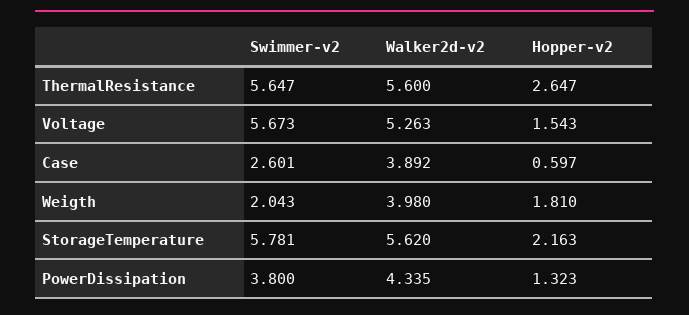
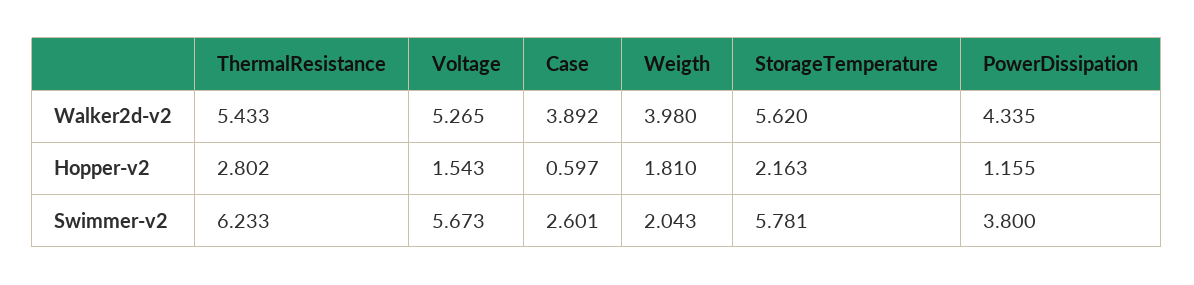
  {
    "Swimmer-v2": {
-     "ThermalResistance": 5.647,
+     "ThermalResistance": 6.233,
      "Voltage": 5.673,
      "Case": 2.601,
      "Weigth": 2.043,
      "StorageTemperature": 5.781,
      "PowerDissipation": 3.8
    },
    "Walker2d-v2": {
-     "ThermalResistance": 5.6,
+     "ThermalResistance": 5.433,
-     "Voltage": 5.263,
+     "Voltage": 5.265,
      "Case": 3.892,
      "Weigth": 3.98,
      "StorageTemperature": 5.62,
      "PowerDissipation": 4.335
    },
    "Hopper-v2": {
-     "ThermalResistance": 2.647,
+     "ThermalResistance": 2.802,
      "Voltage": 1.543,
      "Case": 0.597,
      "Weigth": 1.81,
      "StorageTemperature": 2.163,
-     "PowerDissipation": 1.323
+     "PowerDissipation": 1.155
    }
  }

